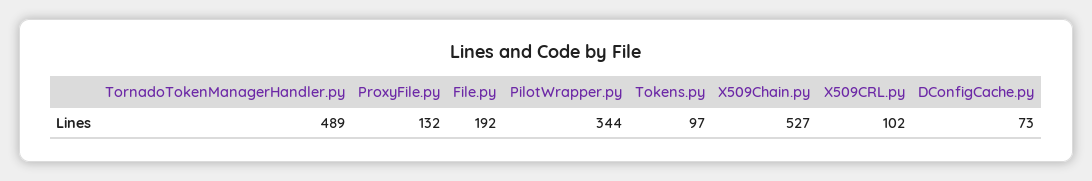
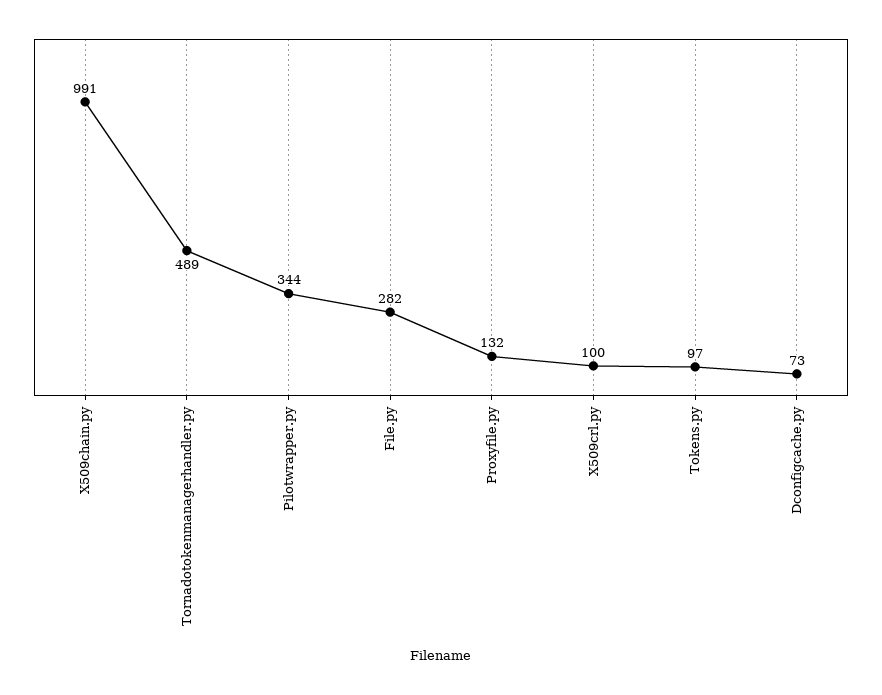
  {
    "TornadoTokenManagerHandler.py": 489,
    "ProxyFile.py": 132,
-   "File.py": 192,
+   "File.py": 282,
    "PilotWrapper.py": 344,
    "Tokens.py": 97,
-   "X509Chain.py": 527,
+   "X509Chain.py": 991,
-   "X509CRL.py": 102,
+   "X509CRL.py": 100,
    "DConfigCache.py": 73
  }

